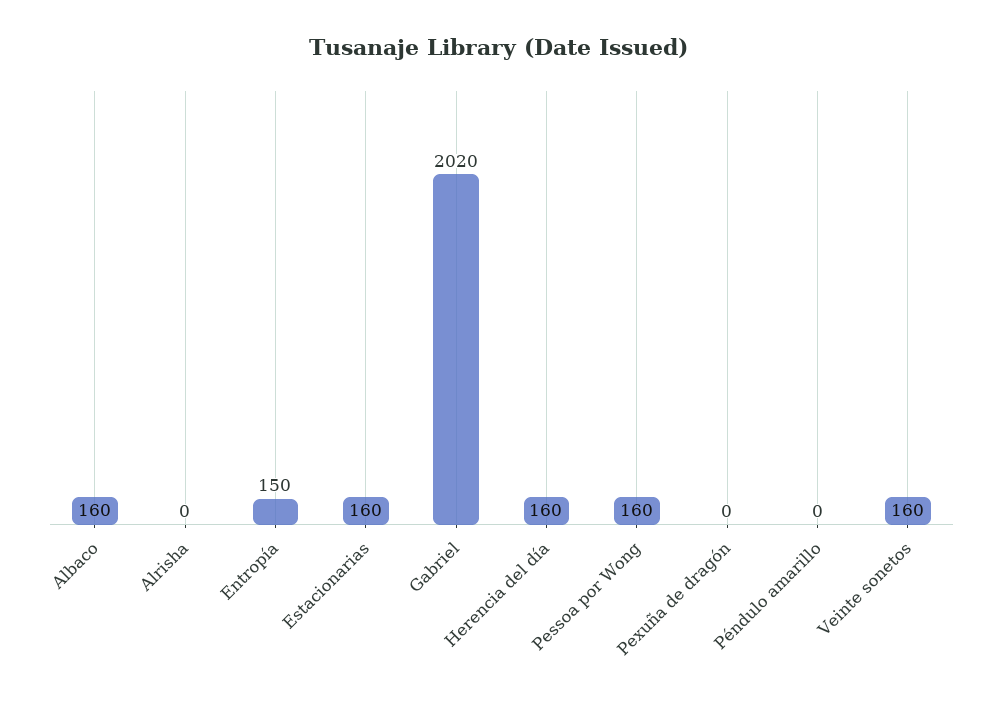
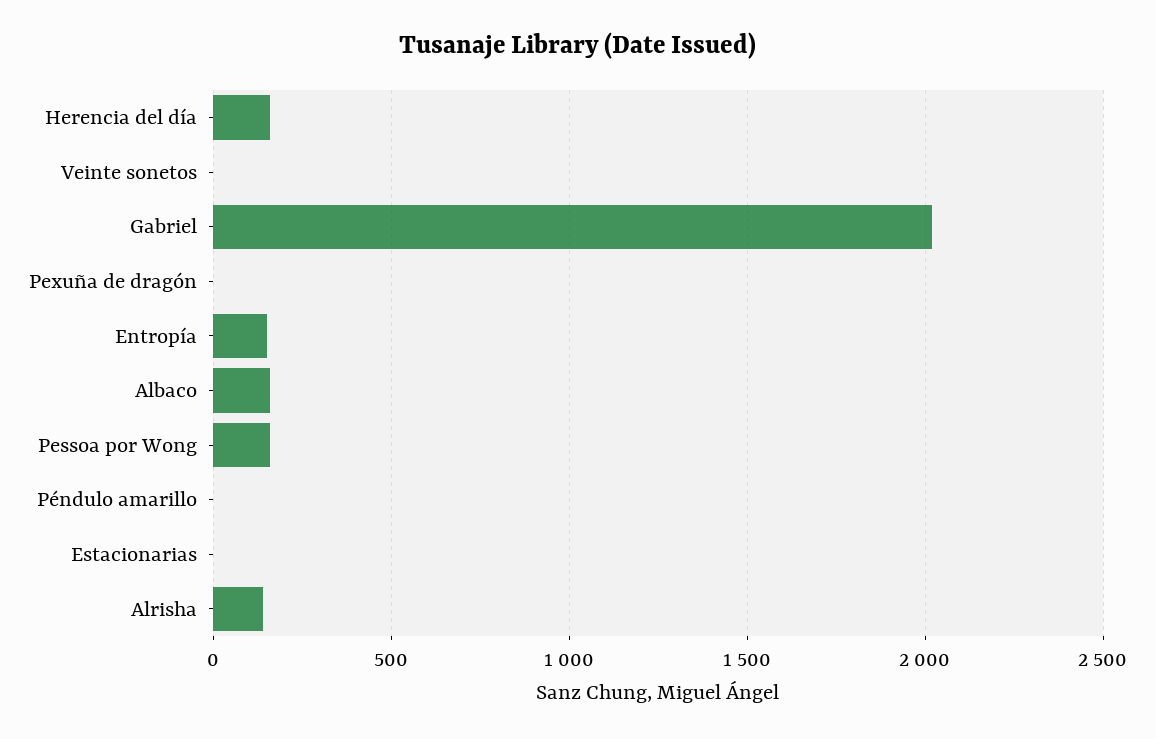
  {
    "Albaco": 160,
-   "Alrisha": 0,
+   "Alrisha": 150,
    "Entropía": 150,
-   "Estacionarias": 160,
+   "Estacionarias": 0,
    "Gabriel": 2020,
    "Herencia del día": 160,
    "Pessoa por Wong": 160,
    "Pexuña de dragón": 0,
    "Péndulo amarillo": 0,
-   "Veinte sonetos": 160
+   "Veinte sonetos": 0
  }

